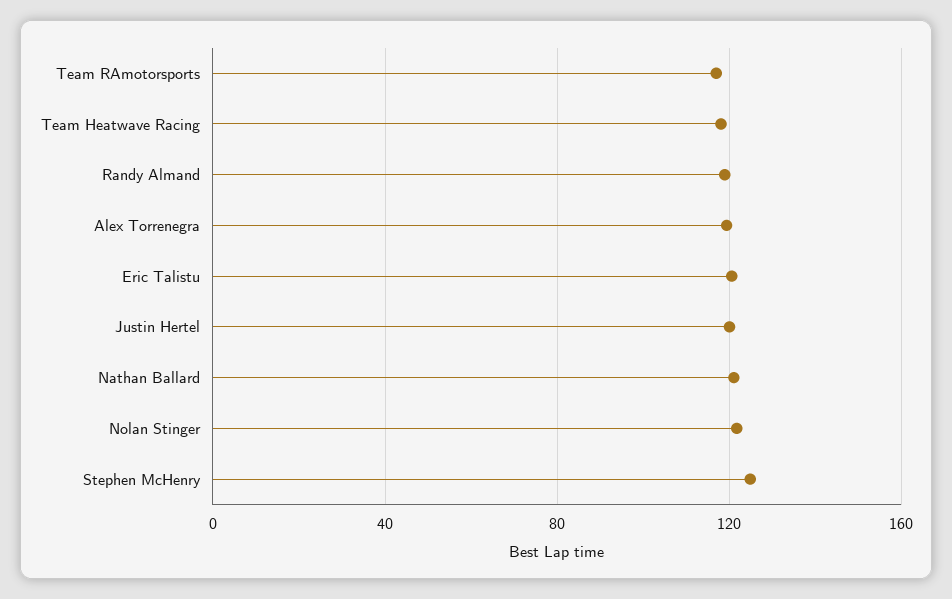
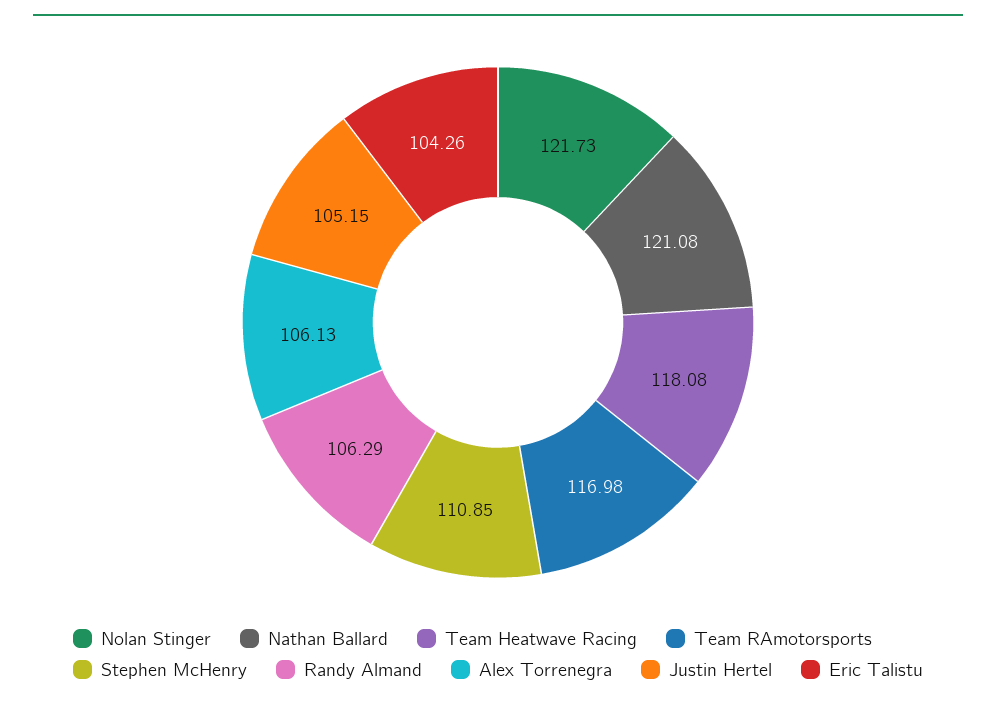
  {
    "Team RAmotorsports": 116.98,
    "Team Heatwave Racing": 118.08,
-   "Randy Almand": 120,
+   "Randy Almand": 106.29,
-   "Alex Torrenegra": 120,
+   "Alex Torrenegra": 106.13,
-   "Eric Talistu": 120,
+   "Eric Talistu": 104.26,
-   "Justin Hertel": 120,
+   "Justin Hertel": 105.15,
    "Nathan Ballard": 121.08,
    "Nolan Stinger": 121.73,
-   "Stephen McHenry": 125
+   "Stephen McHenry": 110.85
  }

